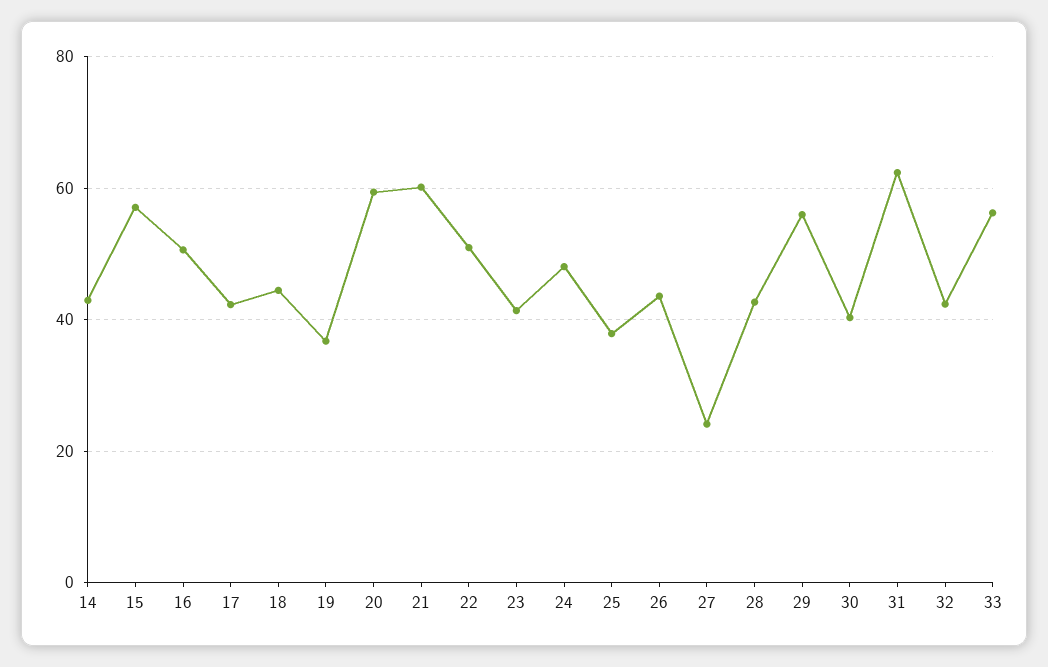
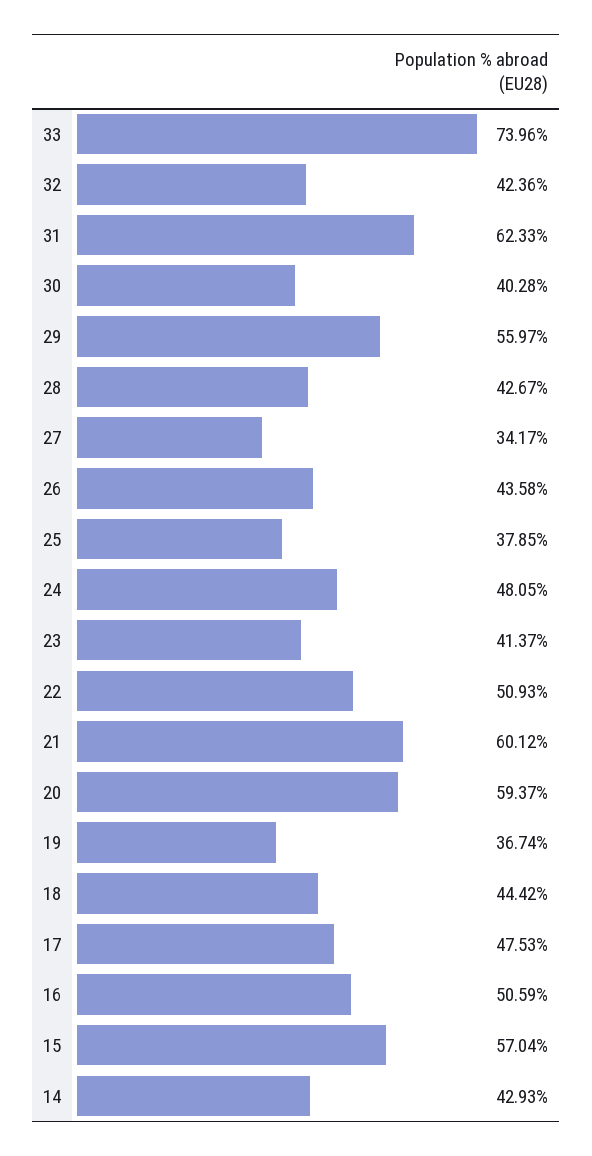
  {
    "14": 42.93,
    "15": 57.04,
    "16": 50.59,
-   "17": 42,
+   "17": 47.53,
    "18": 44.42,
    "19": 36.74,
    "20": 59.37,
    "21": 60.12,
    "22": 50.93,
    "23": 41.37,
    "24": 48.05,
    "25": 37.85,
    "26": 43.58,
-   "27": 24,
+   "27": 34.17,
    "28": 42.67,
    "29": 55.97,
    "30": 40.28,
    "31": 62.33,
    "32": 42.36,
-   "33": 56
+   "33": 73.96
  }

